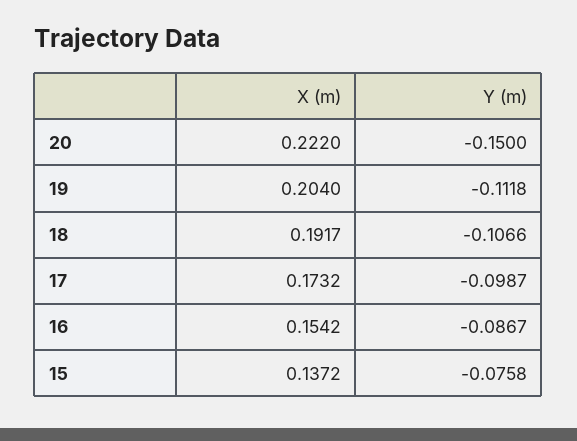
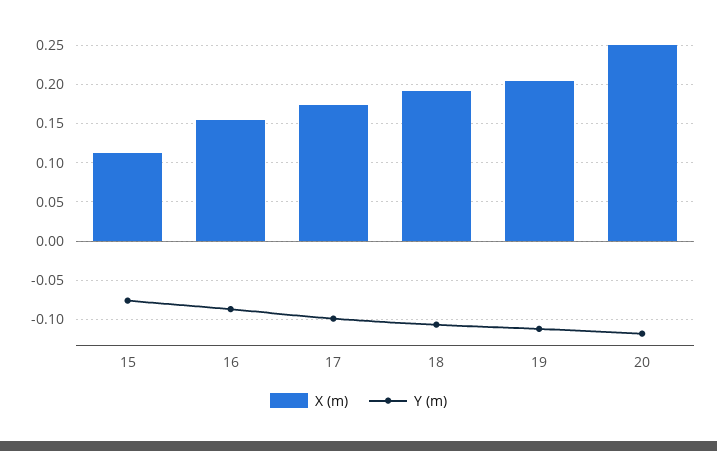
  {
    "X (m)": {
-     "20": 0.222,
+     "20": 0.25,
      "19": 0.204,
      "18": 0.1917,
      "17": 0.1732,
      "16": 0.1542,
-     "15": 0.1372
+     "15": 0.11
    },
    "Y (m)": {
-     "20": -0.15,
+     "20": -0.12,
      "19": -0.1118,
      "18": -0.1066,
      "17": -0.0987,
      "16": -0.0867,
      "15": -0.0758
    }
  }

